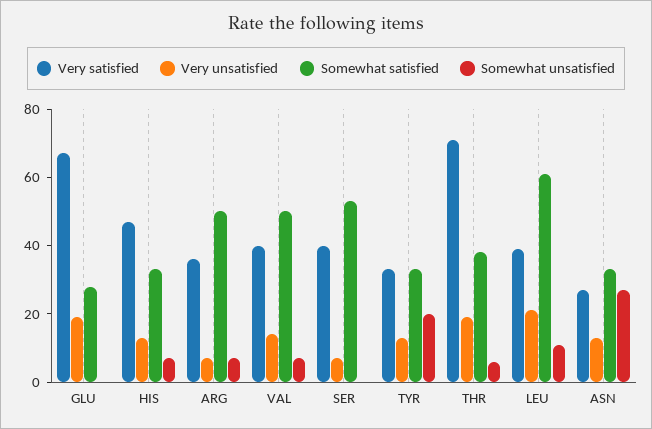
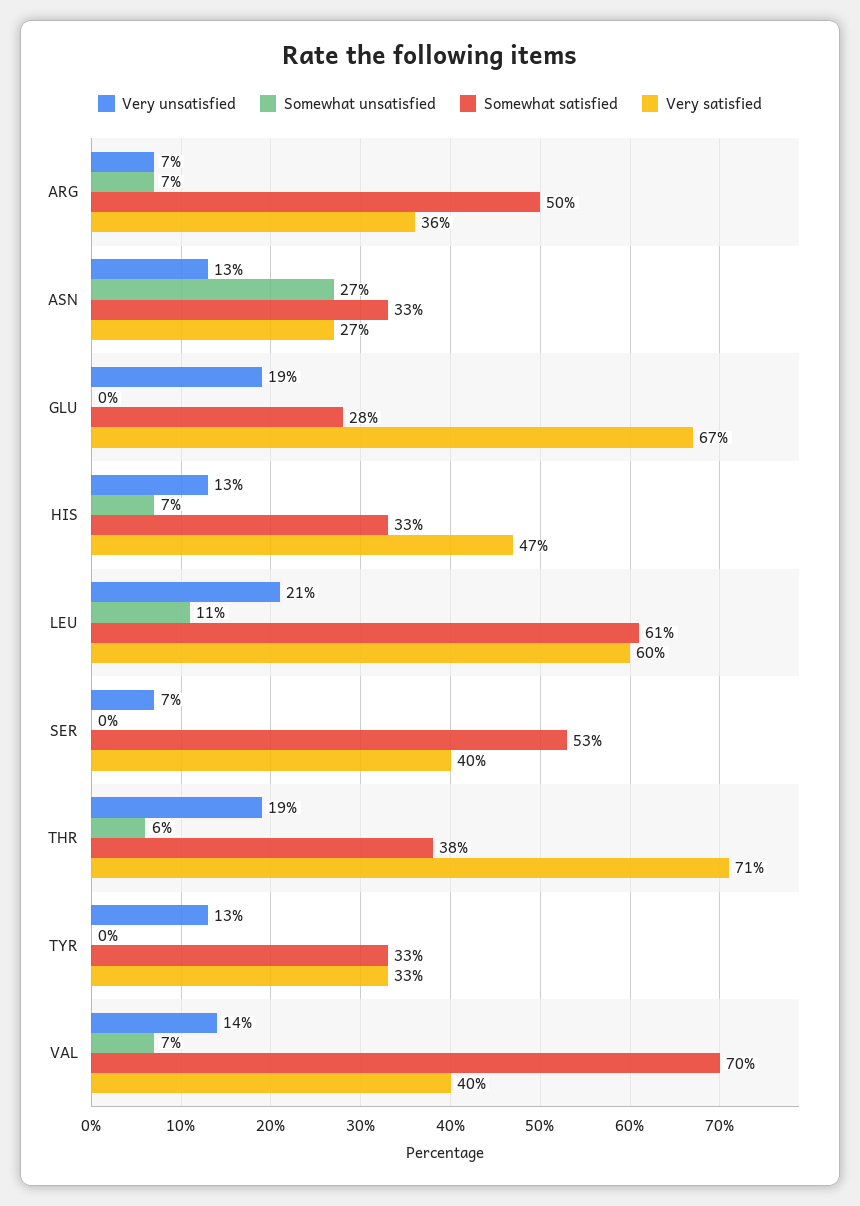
  {
    "Very satisfied": {
      "GLU": 67,
      "HIS": 47,
      "ARG": 36,
      "VAL": 40,
      "SER": 40,
      "TYR": 33,
      "THR": 71,
-     "LEU": 40,
+     "LEU": 60,
      "ASN": 27
    },
    "Very unsatisfied": {
      "GLU": 19,
      "HIS": 13,
      "ARG": 7,
      "VAL": 14,
      "SER": 7,
      "TYR": 13,
      "THR": 19,
      "LEU": 21,
      "ASN": 13
    },
    "Somewhat satisfied": {
      "GLU": 28,
      "HIS": 33,
      "ARG": 50,
-     "VAL": 50,
+     "VAL": 70,
      "SER": 53,
      "TYR": 33,
      "THR": 38,
      "LEU": 61,
      "ASN": 33
    },
    "Somewhat unsatisfied": {
      "GLU": 0,
      "HIS": 7,
      "ARG": 7,
      "VAL": 7,
      "SER": 0,
-     "TYR": 20,
+     "TYR": 0,
      "THR": 6,
      "LEU": 11,
      "ASN": 27
    }
  }

